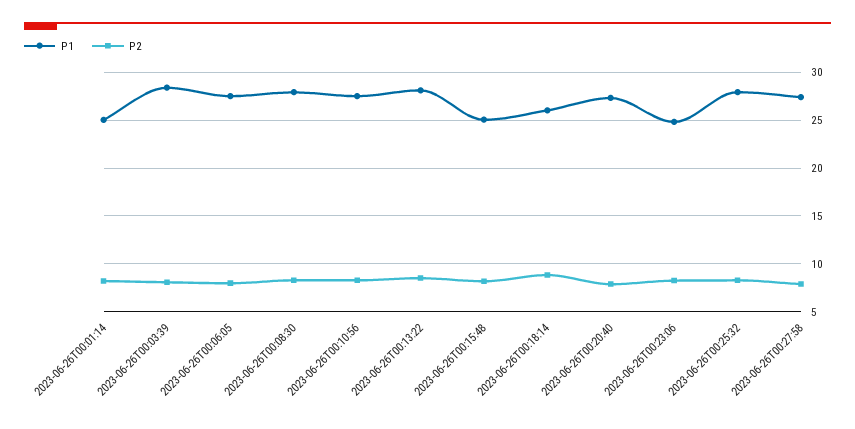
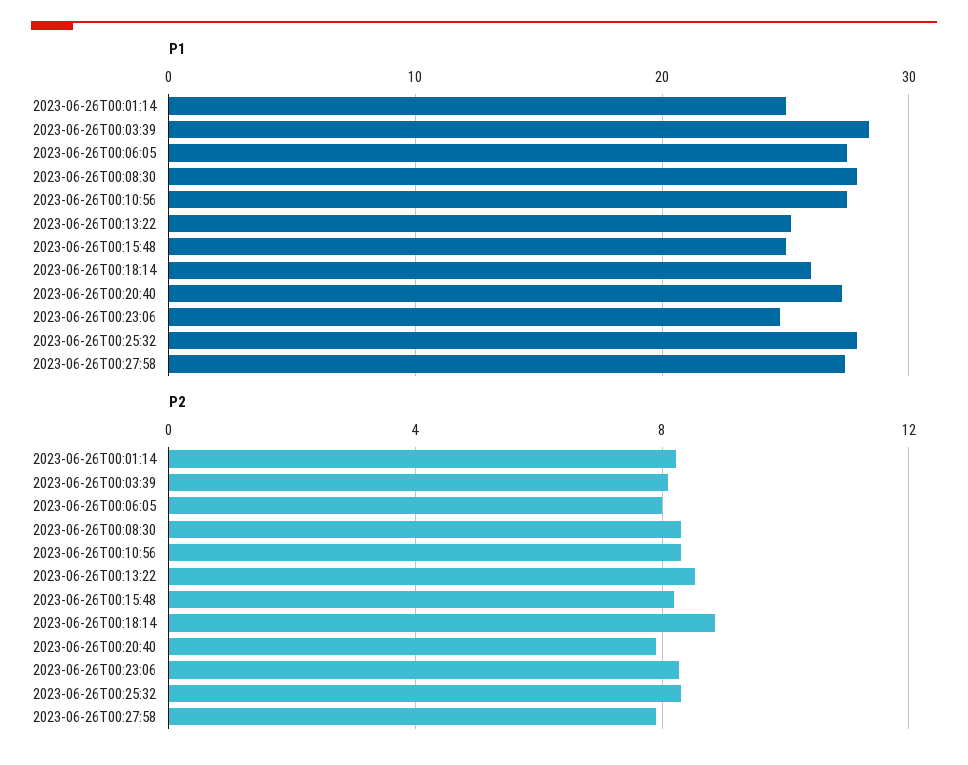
  {
    "P1": {
      "2023-06-26T00:01:14": 25,
      "2023-06-26T00:03:39": 28,
      "2023-06-26T00:06:05": 28,
      "2023-06-26T00:08:30": 28,
      "2023-06-26T00:10:56": 28,
-     "2023-06-26T00:13:22": 28,
+     "2023-06-26T00:13:22": 25,
      "2023-06-26T00:15:48": 25,
      "2023-06-26T00:18:14": 26,
      "2023-06-26T00:20:40": 27,
      "2023-06-26T00:23:06": 25,
      "2023-06-26T00:25:32": 28,
      "2023-06-26T00:27:58": 27
    },
    "P2": {
      "2023-06-26T00:01:14": 8,
      "2023-06-26T00:03:39": 8,
      "2023-06-26T00:06:05": 8,
      "2023-06-26T00:08:30": 8.5,
      "2023-06-26T00:10:56": 8.5,
      "2023-06-26T00:13:22": 8.5,
      "2023-06-26T00:15:48": 8,
      "2023-06-26T00:18:14": 9,
      "2023-06-26T00:20:40": 8,
      "2023-06-26T00:23:06": 8.5,
      "2023-06-26T00:25:32": 8.5,
      "2023-06-26T00:27:58": 8
    }
  }

